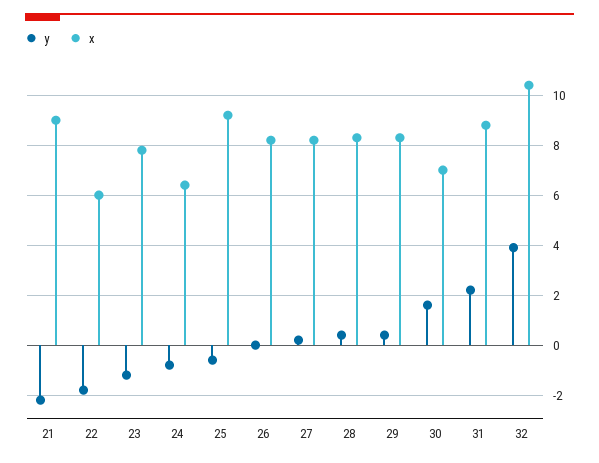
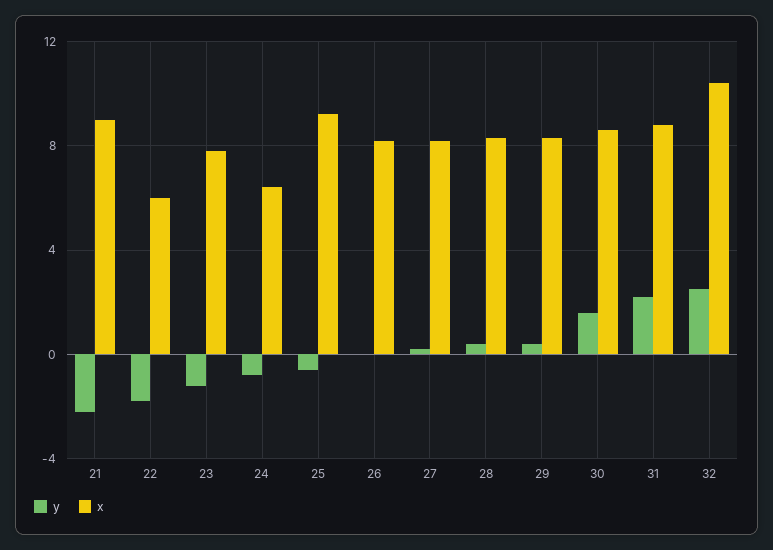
  {
    "y": {
      "21": -2,
      "22": -2,
      "23": -1,
      "24": -1,
      "25": -0.5,
      "26": 0,
      "27": 0,
      "28": 0.5,
      "29": 0.5,
      "30": 1.5,
      "31": 2,
-     "32": 4
+     "32": 2.5
    },
    "x": {
      "21": 9,
      "22": 6,
      "23": 8,
      "24": 6.5,
      "25": 9,
      "26": 8,
      "27": 8,
      "28": 8.5,
      "29": 8.5,
-     "30": 7,
+     "30": 8.5,
      "31": 9,
      "32": 10.5
    }
  }

